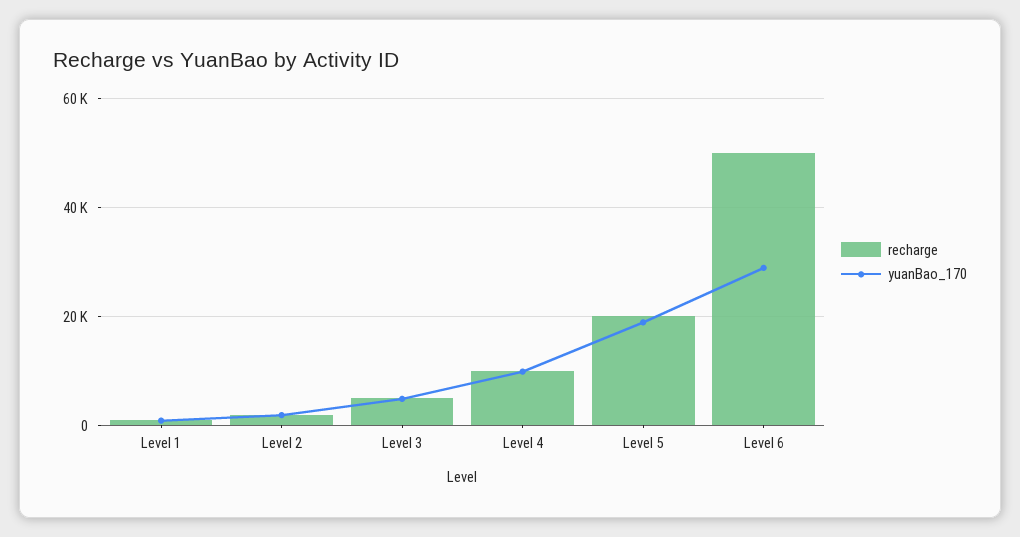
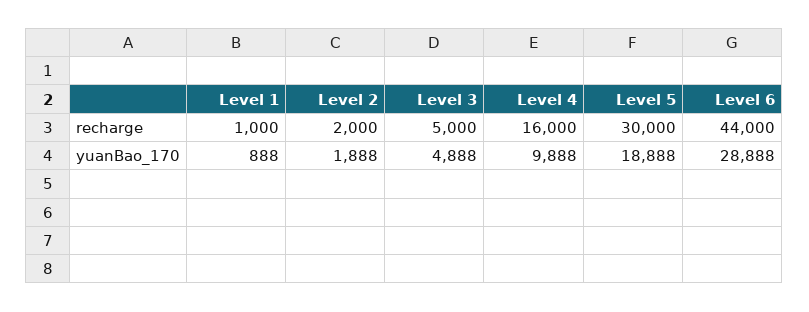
  {
    "recharge": {
      "Level 1": 1000,
      "Level 2": 2000,
      "Level 3": 5000,
-     "Level 4": 10000,
+     "Level 4": 16000,
-     "Level 5": 20000,
+     "Level 5": 30000,
-     "Level 6": 50000
+     "Level 6": 44000
    },
    "yuanBao_170": {
      "Level 1": 888,
      "Level 2": 1888,
      "Level 3": 4888,
      "Level 4": 9888,
      "Level 5": 18888,
      "Level 6": 28888
    }
  }

